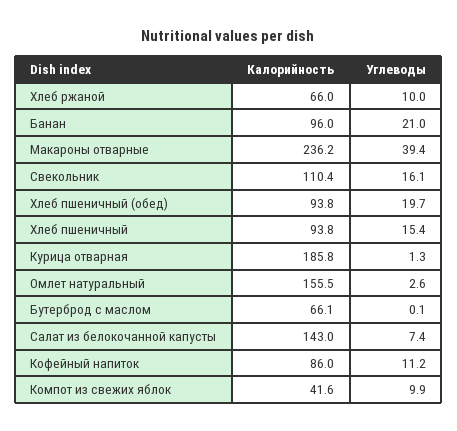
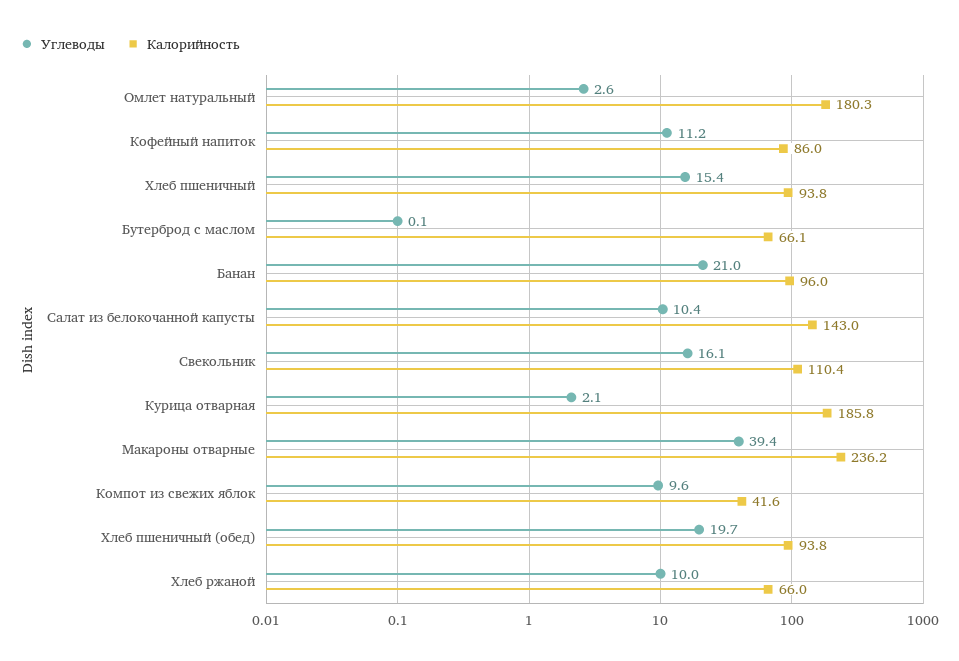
  {
    "Калорийность": {
      "Хлеб ржаной": 66,
      "Банан": 96,
      "Макароны отварные": 236.2,
      "Свекольник": 110.4,
      "Хлеб пшеничный (обед)": 93.8,
      "Хлеб пшеничный": 93.8,
      "Курица отварная": 185.8,
-     "Омлет натуральный": 155.5,
+     "Омлет натуральный": 180.3,
      "Бутерброд с маслом": 66.1,
      "Салат из белокочанной капусты": 143,
      "Кофейный напиток": 86,
      "Компот из свежих яблок": 41.6
    },
    "Углеводы": {
      "Хлеб ржаной": 10,
      "Банан": 21,
      "Макароны отварные": 39.4,
      "Свекольник": 16.1,
      "Хлеб пшеничный (обед)": 19.7,
      "Хлеб пшеничный": 15.4,
-     "Курица отварная": 1.3,
+     "Курица отварная": 2.1,
      "Омлет натуральный": 2.6,
      "Бутерброд с маслом": 0.1,
-     "Салат из белокочанной капусты": 7.4,
+     "Салат из белокочанной капусты": 10.4,
      "Кофейный напиток": 11.2,
-     "Компот из свежих яблок": 9.9
+     "Компот из свежих яблок": 9.6
    }
  }

